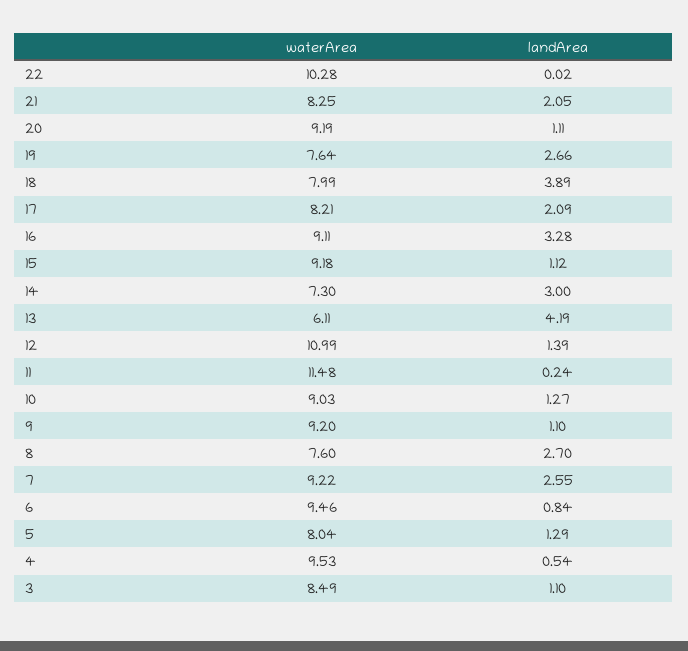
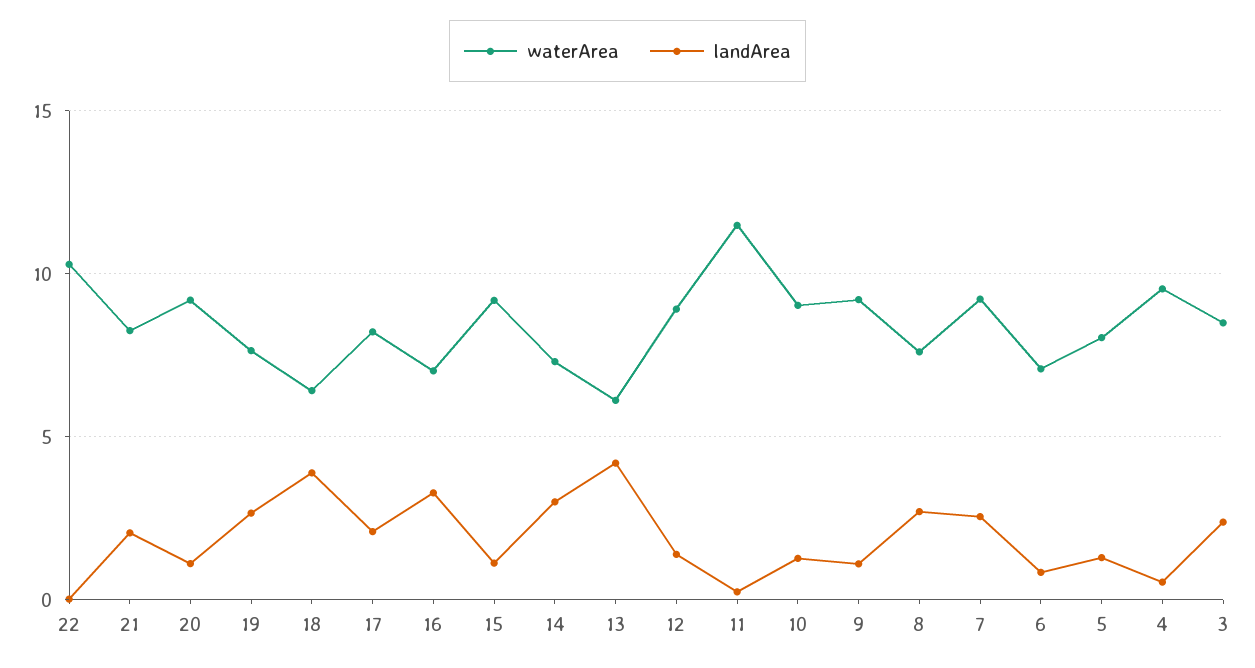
  {
    "waterArea": {
      "22": 10.28,
      "21": 8.25,
      "20": 9.19,
      "19": 7.64,
-     "18": 7.99,
+     "18": 6.5,
      "17": 8.21,
-     "16": 9.11,
+     "16": 7,
      "15": 9.18,
      "14": 7.3,
      "13": 6.11,
-     "12": 10.99,
+     "12": 9,
      "11": 11.48,
      "10": 9.03,
      "9": 9.2,
      "8": 7.6,
      "7": 9.22,
-     "6": 9.46,
+     "6": 7,
      "5": 8.04,
      "4": 9.53,
      "3": 8.49
    },
    "landArea": {
      "22": 0.02,
      "21": 2.05,
      "20": 1.11,
      "19": 2.66,
      "18": 3.89,
      "17": 2.09,
      "16": 3.28,
      "15": 1.12,
      "14": 3,
      "13": 4.19,
      "12": 1.39,
      "11": 0.24,
      "10": 1.27,
      "9": 1.1,
      "8": 2.7,
      "7": 2.55,
      "6": 0.84,
      "5": 1.29,
      "4": 0.54,
-     "3": 1.1
+     "3": 2.5
    }
  }

